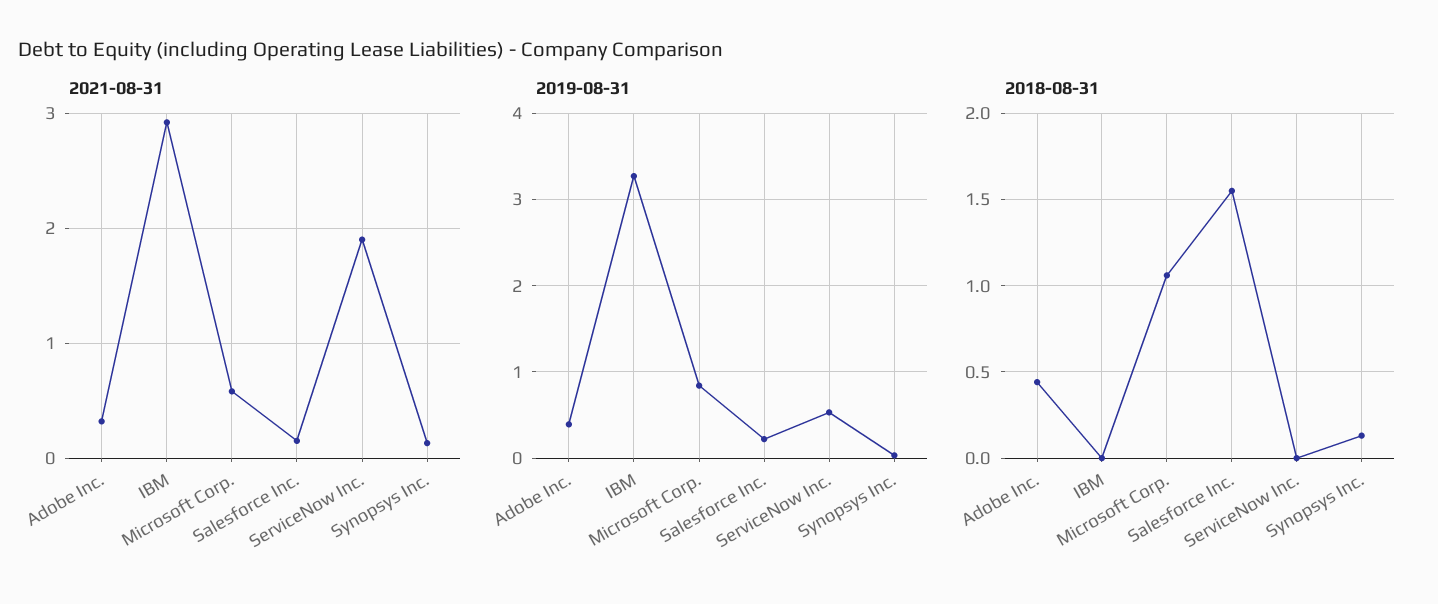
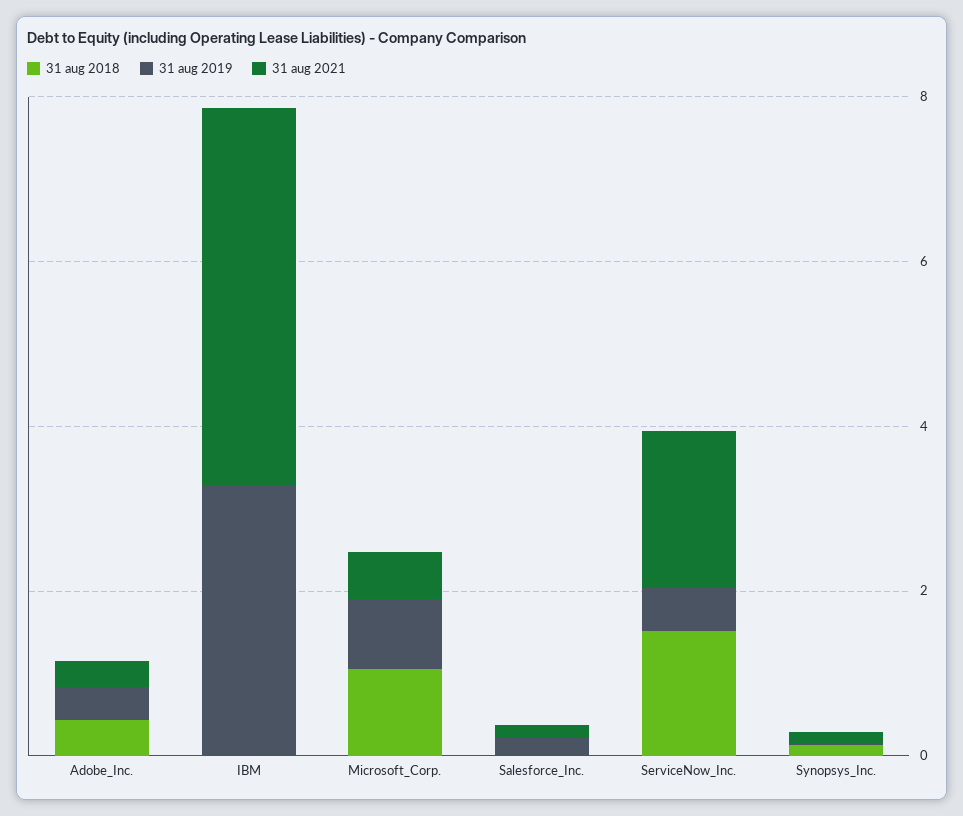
  {
    "2021-08-31": {
      "Adobe Inc.": 0.3,
-     "IBM": 2.9,
+     "IBM": 4.5,
      "Microsoft Corp.": 0.6,
      "Salesforce Inc.": 0.2,
      "ServiceNow Inc.": 1.9,
      "Synopsys Inc.": 0.1
    },
    "2019-08-31": {
      "Adobe Inc.": 0.4,
      "IBM": 3.3,
      "Microsoft Corp.": 0.8,
      "Salesforce Inc.": 0.2,
      "ServiceNow Inc.": 0.5,
      "Synopsys Inc.": 0
    },
    "2018-08-31": {
      "Adobe Inc.": 0.45,
      "IBM": 0,
      "Microsoft Corp.": 1.05,
-     "Salesforce Inc.": 1.55,
+     "Salesforce Inc.": 0,
-     "ServiceNow Inc.": 0,
+     "ServiceNow Inc.": 1.5,
      "Synopsys Inc.": 0.15
    }
  }

